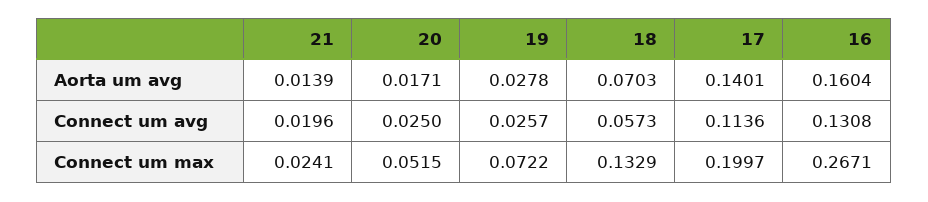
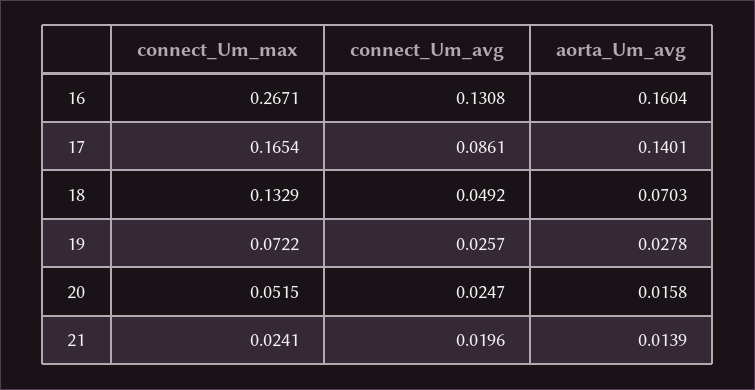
  {
    "21": {
      "Aorta um avg": 0.0139,
      "Connect um avg": 0.0196,
      "Connect um max": 0.0241
    },
    "20": {
-     "Aorta um avg": 0.0171,
+     "Aorta um avg": 0.0158,
-     "Connect um avg": 0.025,
+     "Connect um avg": 0.0247,
      "Connect um max": 0.0515
    },
    "19": {
      "Aorta um avg": 0.0278,
      "Connect um avg": 0.0257,
      "Connect um max": 0.0722
    },
    "18": {
      "Aorta um avg": 0.0703,
-     "Connect um avg": 0.0573,
+     "Connect um avg": 0.0492,
      "Connect um max": 0.1329
    },
    "17": {
      "Aorta um avg": 0.1401,
-     "Connect um avg": 0.1136,
+     "Connect um avg": 0.0861,
-     "Connect um max": 0.1997
+     "Connect um max": 0.1654
    },
    "16": {
      "Aorta um avg": 0.1604,
      "Connect um avg": 0.1308,
      "Connect um max": 0.2671
    }
  }

